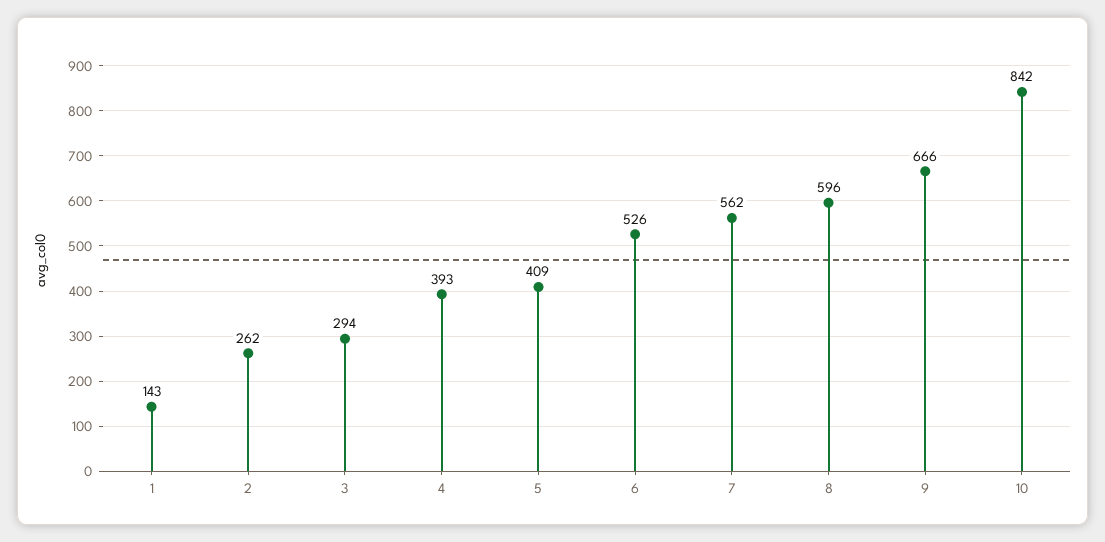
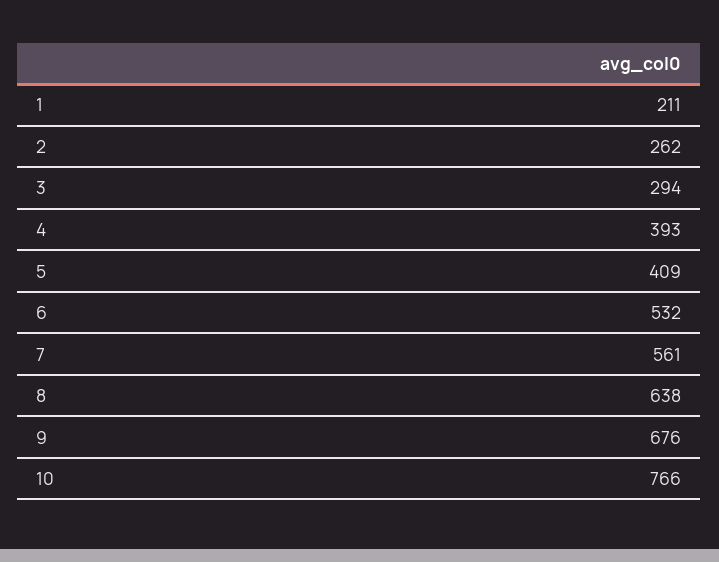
  {
-   "1": 143,
+   "1": 211,
    "2": 262,
    "3": 294,
    "4": 393,
    "5": 409,
-   "6": 526,
+   "6": 532,
-   "7": 562,
+   "7": 561,
-   "8": 596,
+   "8": 638,
-   "9": 666,
+   "9": 676,
-   "10": 842
+   "10": 766
  }

